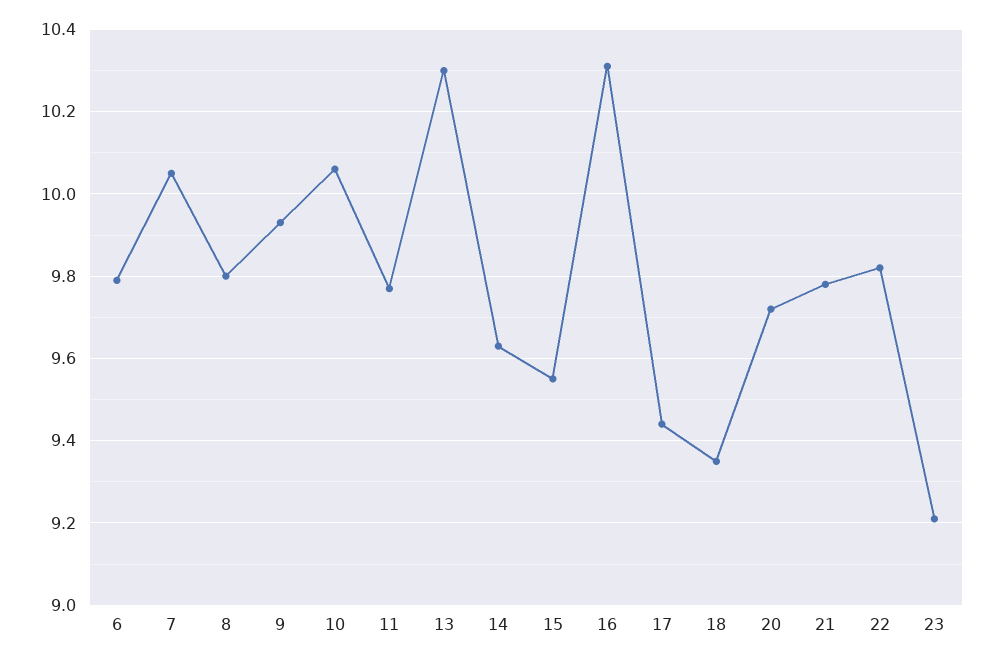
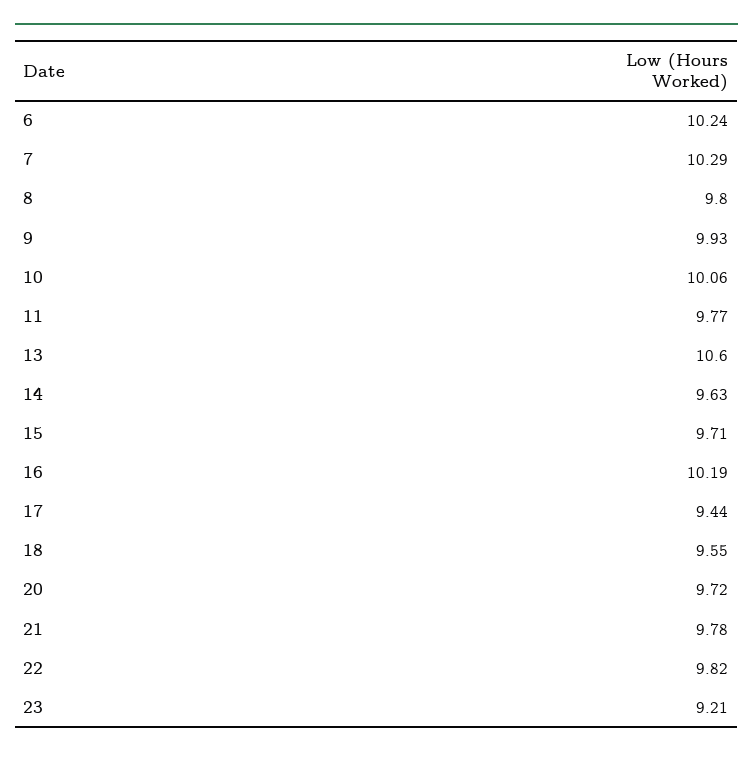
  {
-   "6": 9.8,
+   "6": 10.24,
-   "7": 10.05,
+   "7": 10.29,
    "8": 9.8,
    "9": 9.93,
    "10": 10.06,
    "11": 9.77,
-   "13": 10.3,
+   "13": 10.6,
    "14": 9.63,
-   "15": 9.55,
+   "15": 9.71,
-   "16": 10.3,
+   "16": 10.19,
    "17": 9.44,
-   "18": 9.35,
+   "18": 9.55,
    "20": 9.72,
    "21": 9.78,
    "22": 9.82,
    "23": 9.21
  }

